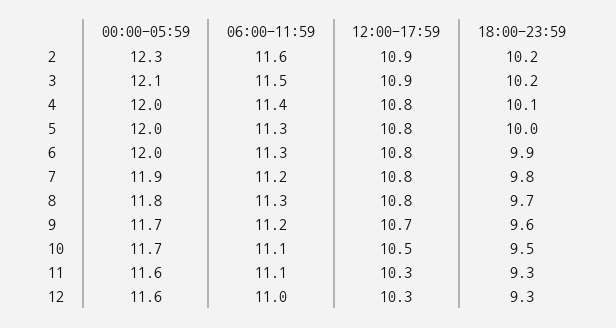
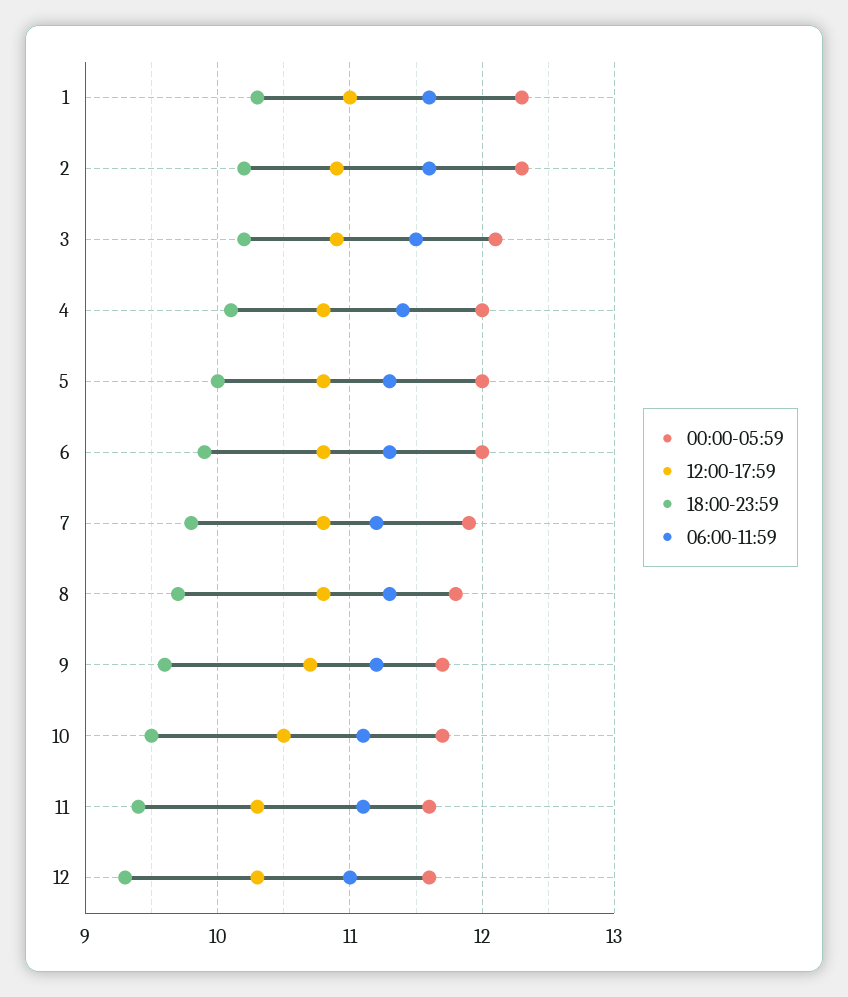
  {
    "00:00-05:59": {
      "2": 12.3,
      "3": 12.1,
      "4": 12,
      "5": 12,
      "6": 12,
      "7": 11.9,
      "8": 11.8,
      "9": 11.7,
      "10": 11.7,
      "11": 11.6,
-     "12": 11.6
+     "12": 11.6,
+     "1": 12.3
    },
    "06:00-11:59": {
      "2": 11.6,
      "3": 11.5,
      "4": 11.4,
      "5": 11.3,
      "6": 11.3,
      "7": 11.2,
      "8": 11.3,
      "9": 11.2,
      "10": 11.1,
      "11": 11.1,
-     "12": 11
+     "12": 11,
+     "1": 11.6
    },
    "12:00-17:59": {
      "2": 10.9,
      "3": 10.9,
      "4": 10.8,
      "5": 10.8,
      "6": 10.8,
      "7": 10.8,
      "8": 10.8,
      "9": 10.7,
      "10": 10.5,
      "11": 10.3,
-     "12": 10.3
+     "12": 10.3,
+     "1": 11
    },
    "18:00-23:59": {
      "2": 10.2,
      "3": 10.2,
      "4": 10.1,
      "5": 10,
      "6": 9.9,
      "7": 9.8,
      "8": 9.7,
      "9": 9.6,
      "10": 9.5,
-     "11": 9.3,
+     "11": 9.4,
-     "12": 9.3
+     "12": 9.3,
+     "1": 10.3
    }
  }

